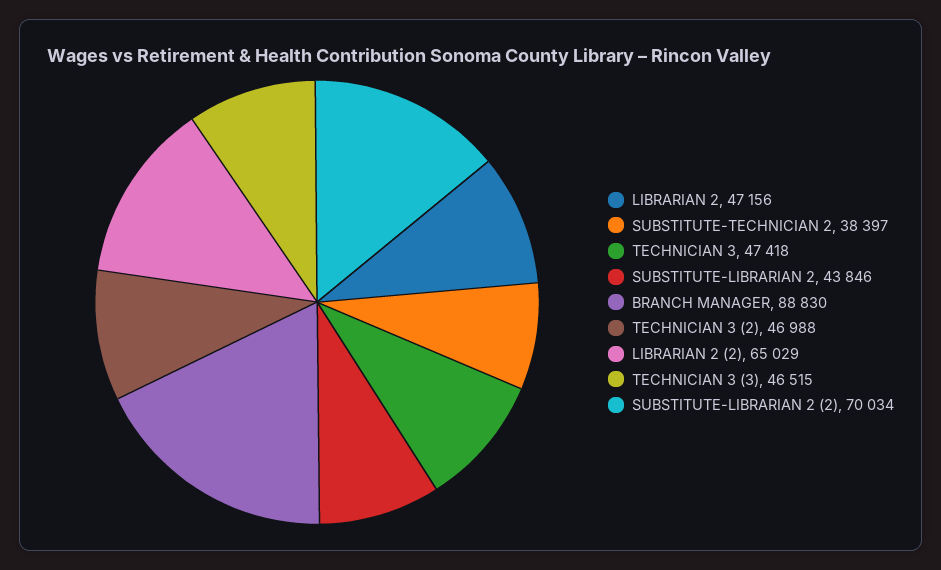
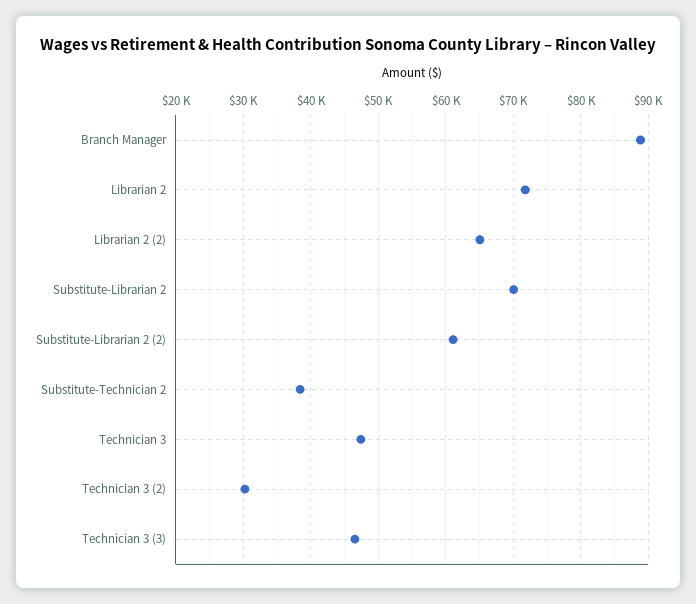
  {
-   "LIBRARIAN 2": 47156,
+   "LIBRARIAN 2": 72000,
    "SUBSTITUTE-TECHNICIAN 2": 38397,
    "TECHNICIAN 3": 47418,
-   "SUBSTITUTE-LIBRARIAN 2": 43846,
+   "SUBSTITUTE-LIBRARIAN 2": 70000,
    "BRANCH MANAGER": 88830,
-   "TECHNICIAN 3 (2)": 46988,
+   "TECHNICIAN 3 (2)": 30000,
    "LIBRARIAN 2 (2)": 65029,
    "TECHNICIAN 3 (3)": 46515,
-   "SUBSTITUTE-LIBRARIAN 2 (2)": 70034
+   "SUBSTITUTE-LIBRARIAN 2 (2)": 61000
  }

